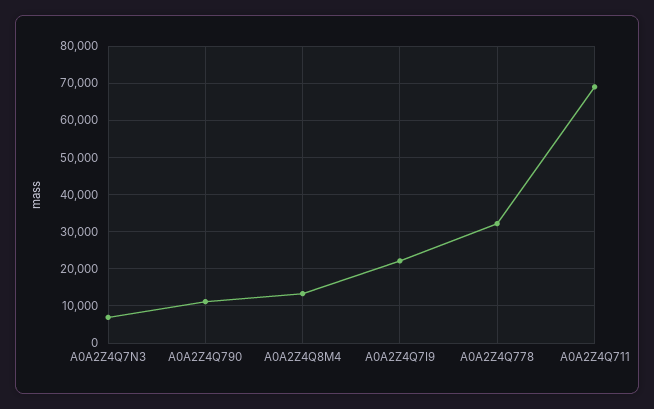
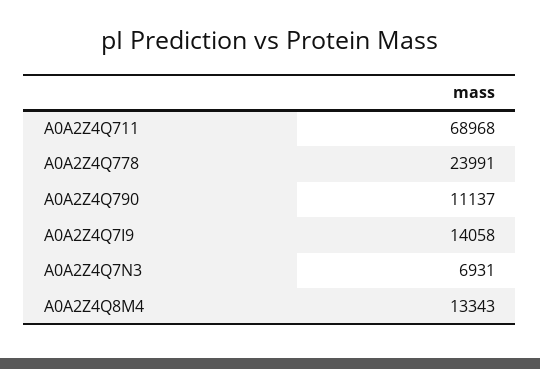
  {
    "A0A2Z4Q7N3": 6931,
    "A0A2Z4Q790": 11137,
    "A0A2Z4Q8M4": 13343,
-   "A0A2Z4Q7I9": 22000,
+   "A0A2Z4Q7I9": 14058,
-   "A0A2Z4Q778": 32000,
+   "A0A2Z4Q778": 23991,
    "A0A2Z4Q711": 68968
  }

